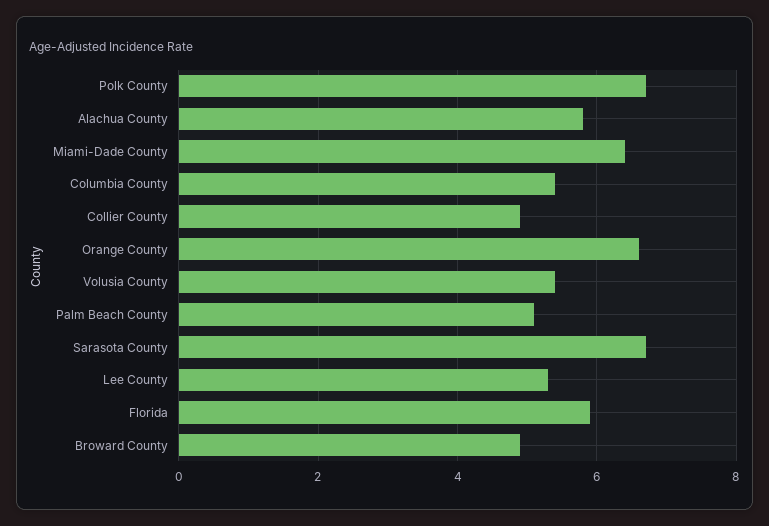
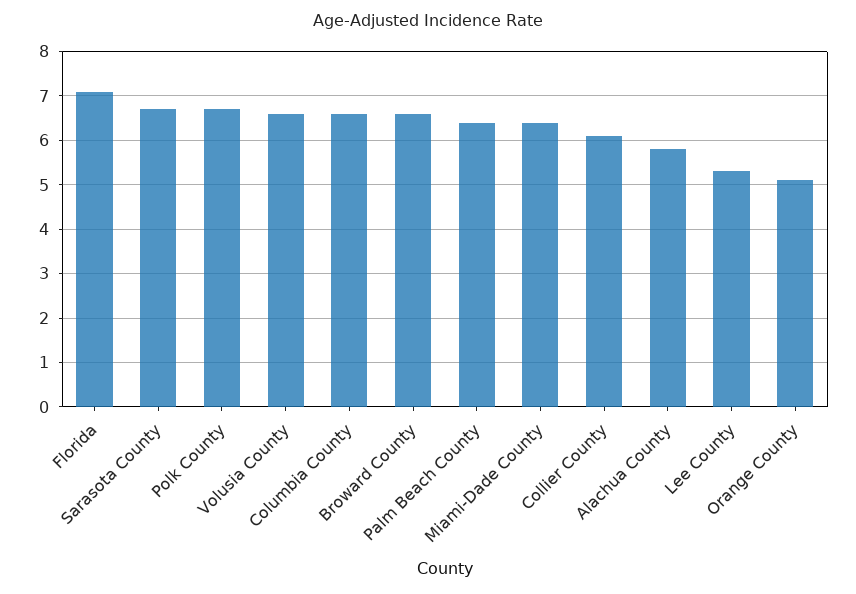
  {
    "Polk County": 6.5,
    "Alachua County": 6,
    "Miami-Dade County": 6.5,
-   "Columbia County": 5.5,
+   "Columbia County": 6.5,
-   "Collier County": 5,
+   "Collier County": 6,
-   "Orange County": 6.5,
+   "Orange County": 5,
-   "Volusia County": 5.5,
+   "Volusia County": 6.5,
-   "Palm Beach County": 5,
+   "Palm Beach County": 6.5,
    "Sarasota County": 6.5,
    "Lee County": 5.5,
-   "Florida": 6,
+   "Florida": 7,
-   "Broward County": 5
+   "Broward County": 6.5
  }

